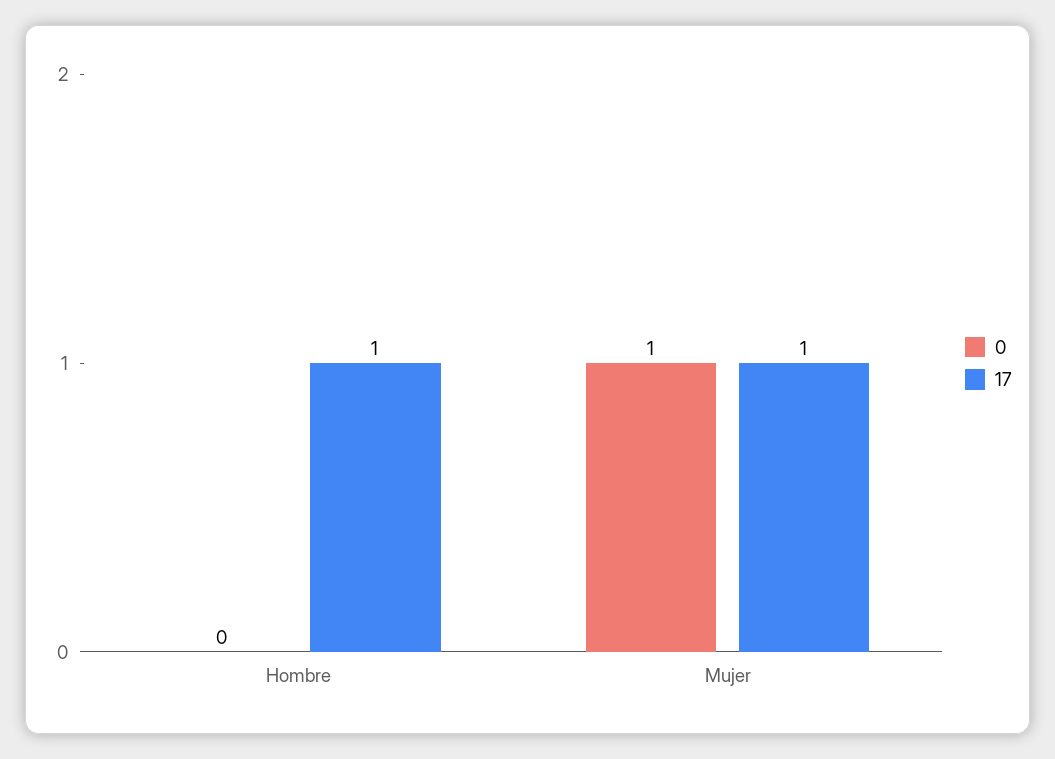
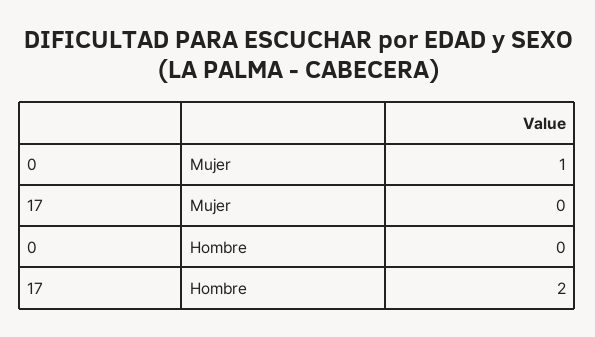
  {
    "0": {
      "Hombre": 0,
      "Mujer": 1
    },
    "17": {
-     "Hombre": 1,
+     "Hombre": 2,
-     "Mujer": 1
+     "Mujer": 0
    }
  }

